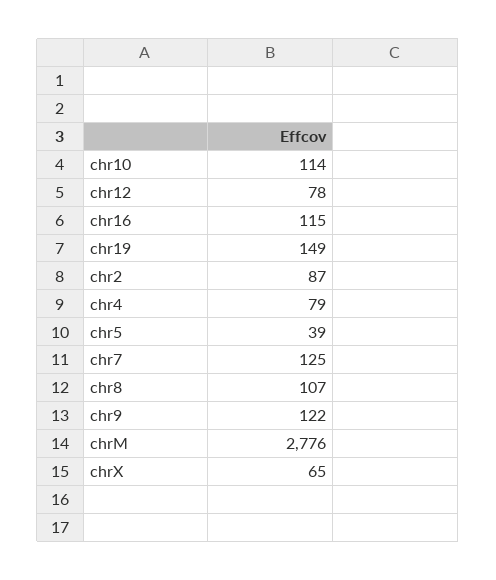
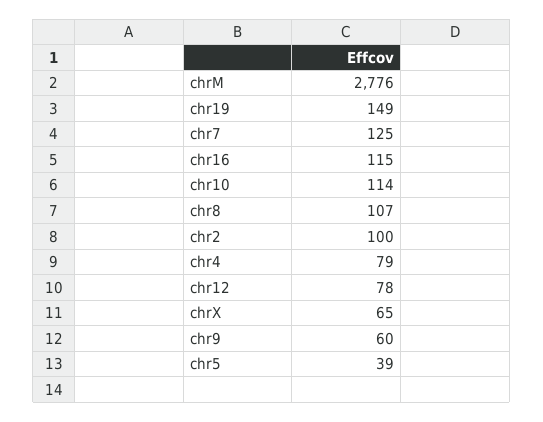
  {
    "chr10": 114,
    "chr12": 78,
    "chr16": 115,
    "chr19": 149,
-   "chr2": 87,
+   "chr2": 100,
    "chr4": 79,
    "chr5": 39,
    "chr7": 125,
    "chr8": 107,
-   "chr9": 122,
+   "chr9": 60,
    "chrM": 2776,
    "chrX": 65
  }

